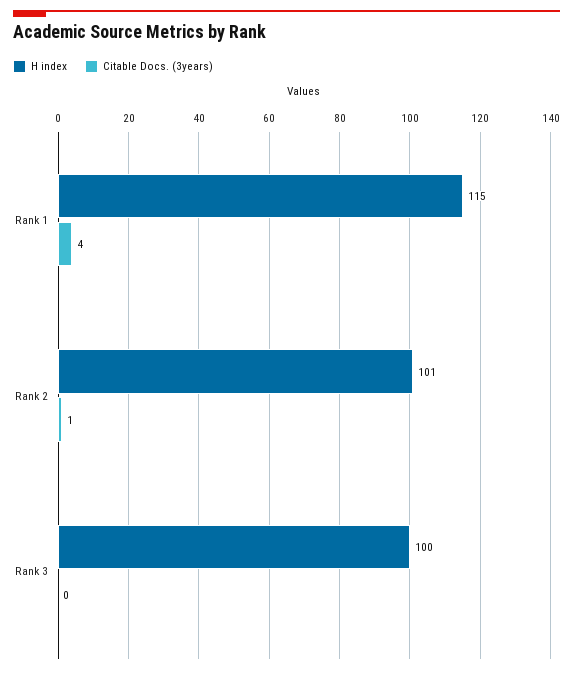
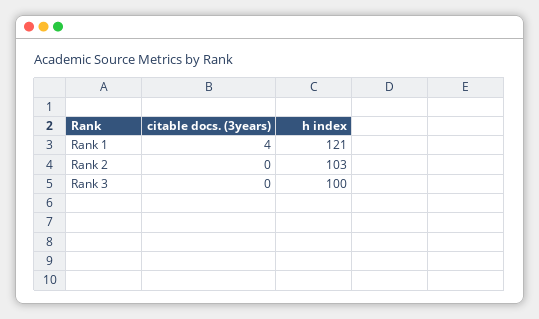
  {
    "H index": {
-     "Rank 1": 115,
+     "Rank 1": 121,
-     "Rank 2": 101,
+     "Rank 2": 103,
      "Rank 3": 100
    },
    "Citable Docs. (3years)": {
      "Rank 1": 4,
-     "Rank 2": 1,
+     "Rank 2": 0,
      "Rank 3": 0
    }
  }

